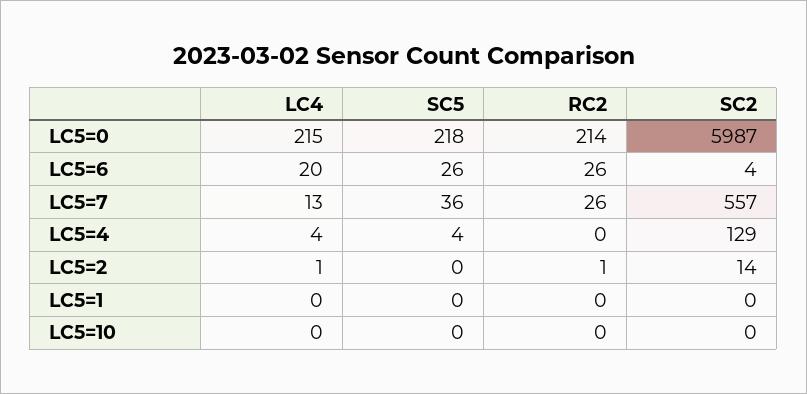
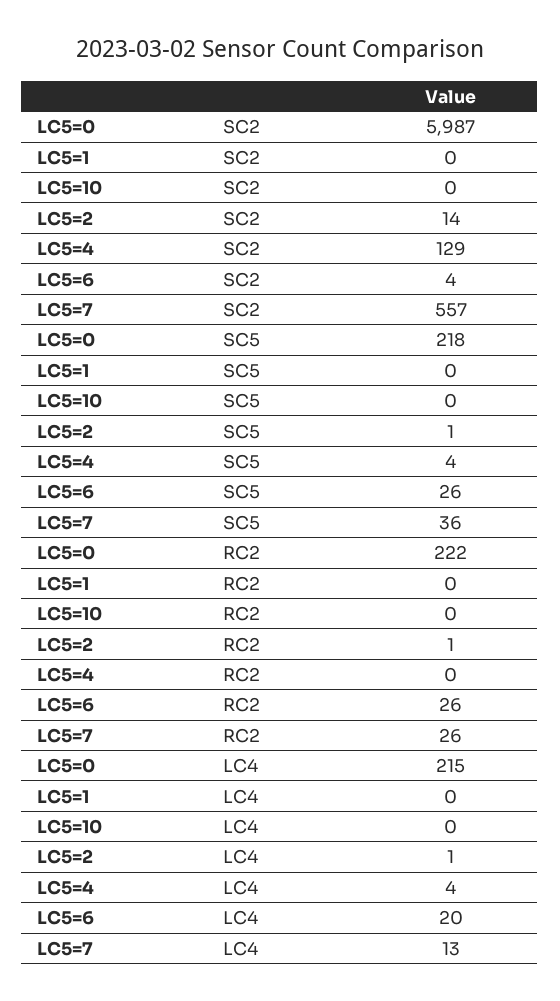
  {
    "LC4": {
      "LC5=0": 215,
      "LC5=6": 20,
      "LC5=7": 13,
      "LC5=4": 4,
      "LC5=2": 1,
      "LC5=1": 0,
      "LC5=10": 0
    },
    "SC5": {
      "LC5=0": 218,
      "LC5=6": 26,
      "LC5=7": 36,
      "LC5=4": 4,
-     "LC5=2": 0,
+     "LC5=2": 1,
      "LC5=1": 0,
      "LC5=10": 0
    },
    "RC2": {
-     "LC5=0": 214,
+     "LC5=0": 222,
      "LC5=6": 26,
      "LC5=7": 26,
      "LC5=4": 0,
      "LC5=2": 1,
      "LC5=1": 0,
      "LC5=10": 0
    },
    "SC2": {
      "LC5=0": 5987,
      "LC5=6": 4,
      "LC5=7": 557,
      "LC5=4": 129,
      "LC5=2": 14,
      "LC5=1": 0,
      "LC5=10": 0
    }
  }

